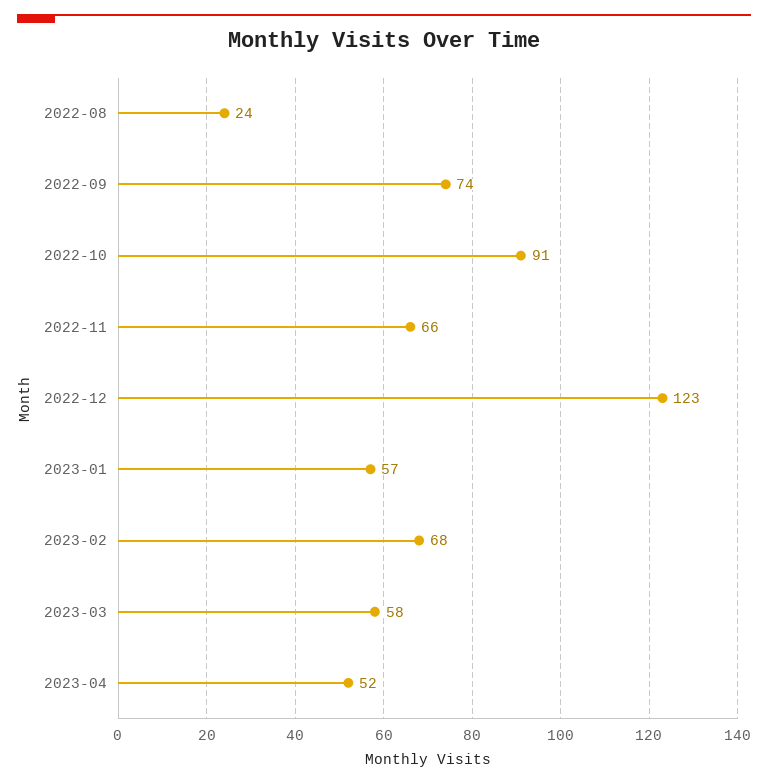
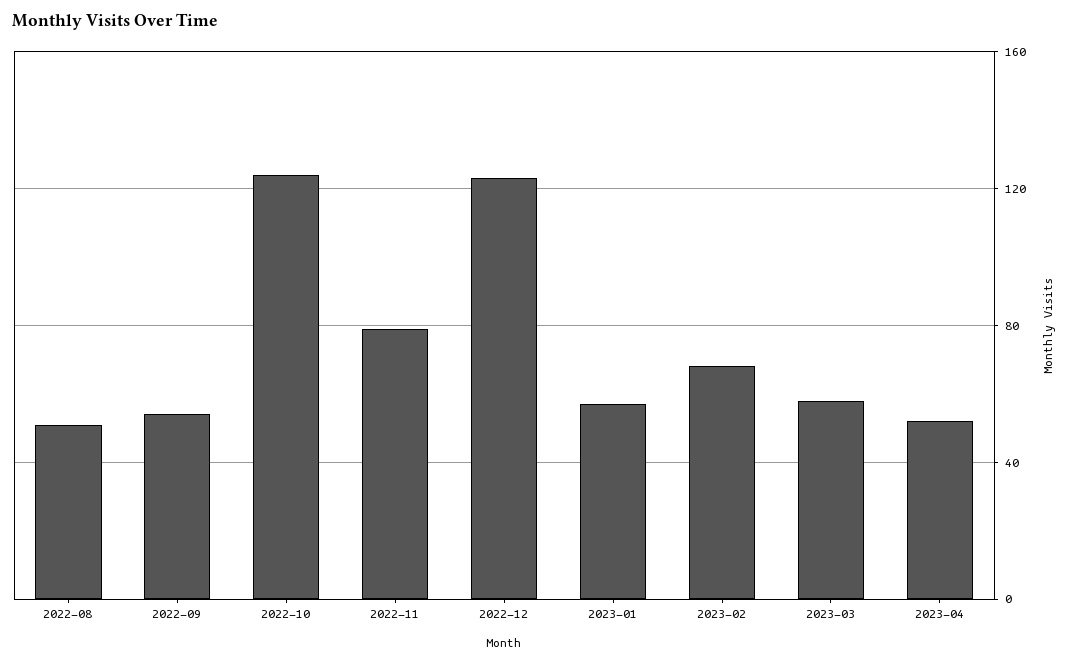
  {
-   "2022-08": 24,
+   "2022-08": 50,
-   "2022-09": 74,
+   "2022-09": 55,
-   "2022-10": 91,
+   "2022-10": 125,
-   "2022-11": 66,
+   "2022-11": 80,
    "2022-12": 123,
    "2023-01": 57,
    "2023-02": 68,
    "2023-03": 58,
    "2023-04": 52
  }

